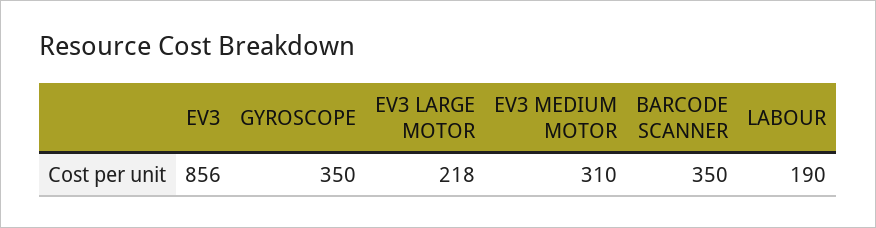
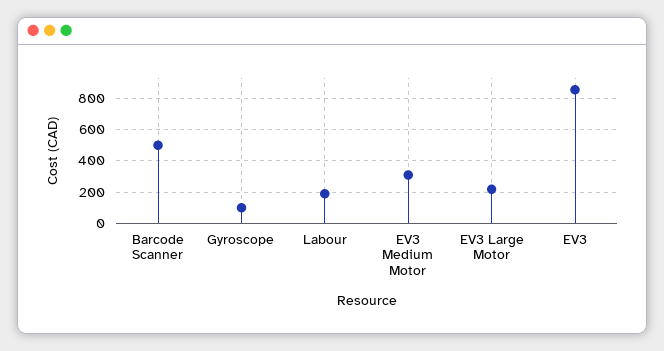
  {
    "EV3": 856,
-   "GYROSCOPE": 350,
+   "GYROSCOPE": 100,
    "EV3 LARGE MOTOR": 218,
    "EV3 MEDIUM MOTOR": 310,
-   "BARCODE SCANNER": 350,
+   "BARCODE SCANNER": 500,
    "LABOUR": 190
  }

